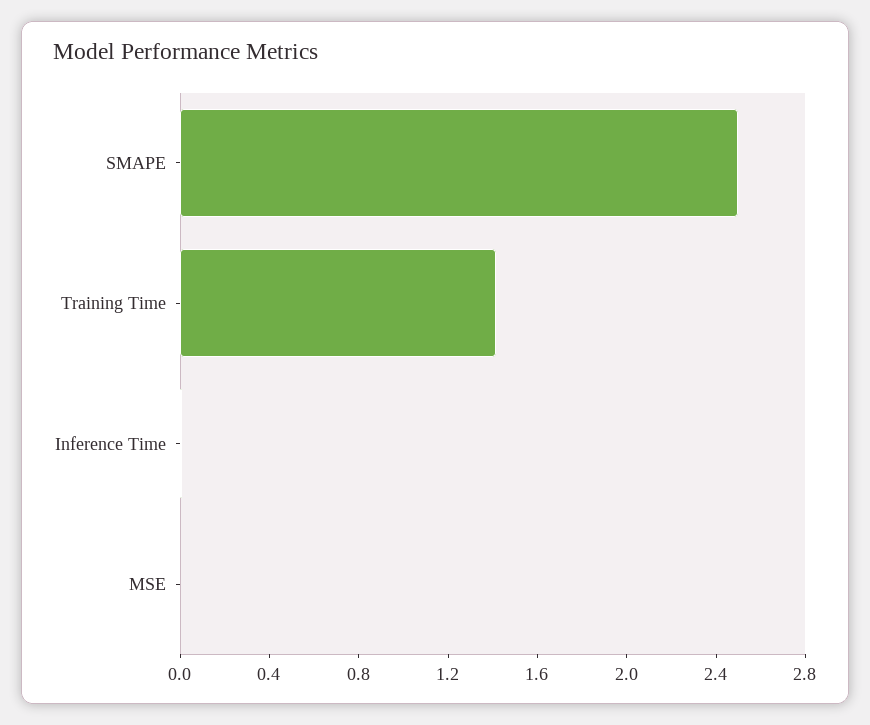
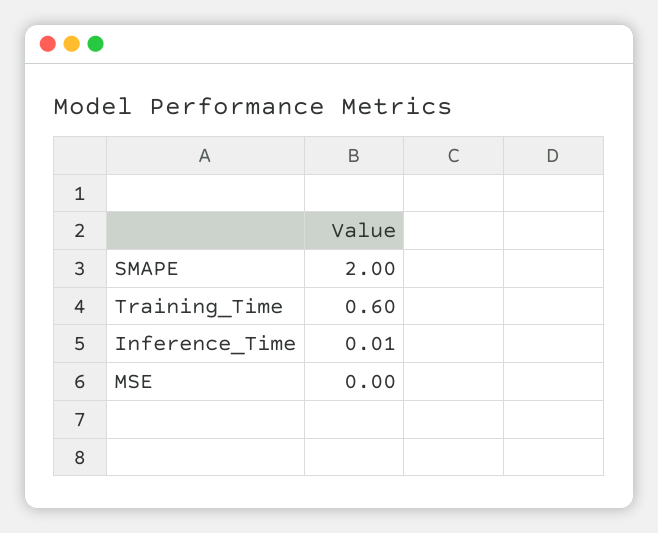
  {
-   "SMAPE": 2.5,
+   "SMAPE": 2,
-   "Training Time": 1.4,
+   "Training Time": 0.6,
    "Inference Time": 0.01,
    "MSE": 0
  }

